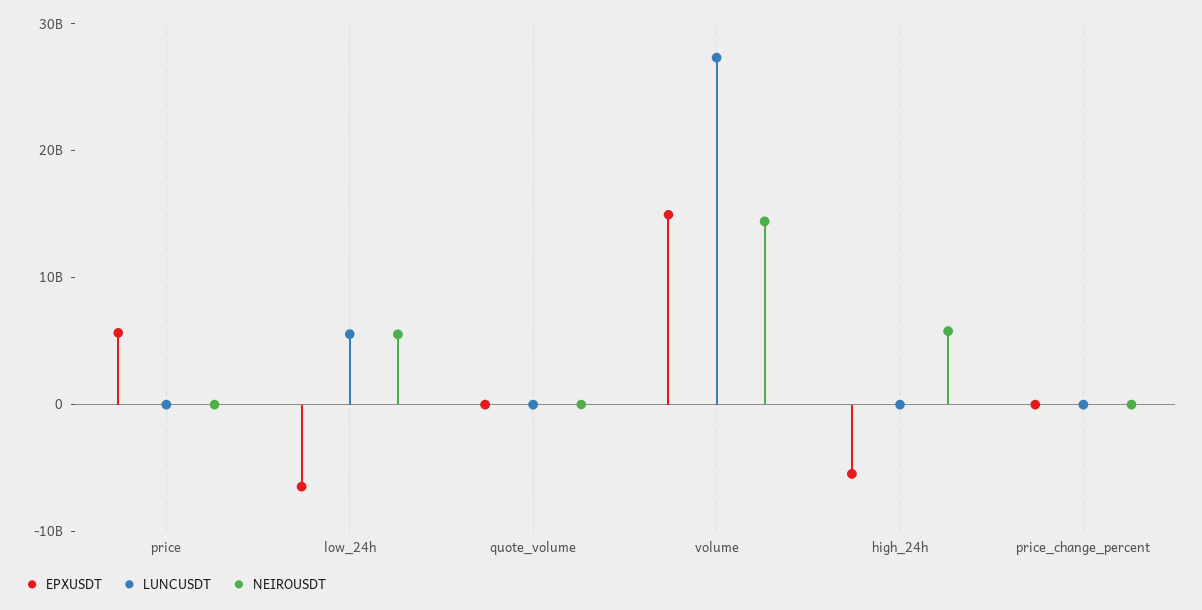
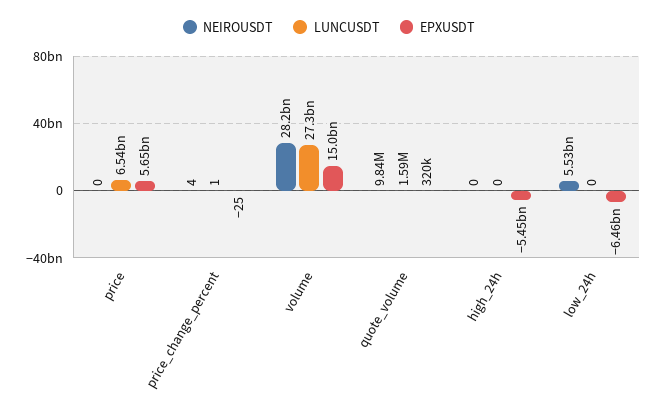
  {
    "EPXUSDT": {
      "price": 5650000000,
      "low_24h": -6460000000,
      "quote_volume": 320000,
      "volume": 15000000000,
      "high_24h": -5450000000,
      "price_change_percent": -25
    },
    "LUNCUSDT": {
-     "price": 0,
+     "price": 6540000000,
-     "low_24h": 6000000000,
+     "low_24h": 0,
      "quote_volume": 1590000,
      "volume": 27300000000,
      "high_24h": 0,
      "price_change_percent": 1
    },
    "NEIROUSDT": {
      "price": 0,
      "low_24h": 5530000000,
      "quote_volume": 9840000,
-     "volume": 14000000000,
+     "volume": 28200000000,
-     "high_24h": 6000000000,
+     "high_24h": 0,
      "price_change_percent": 4
    }
  }

